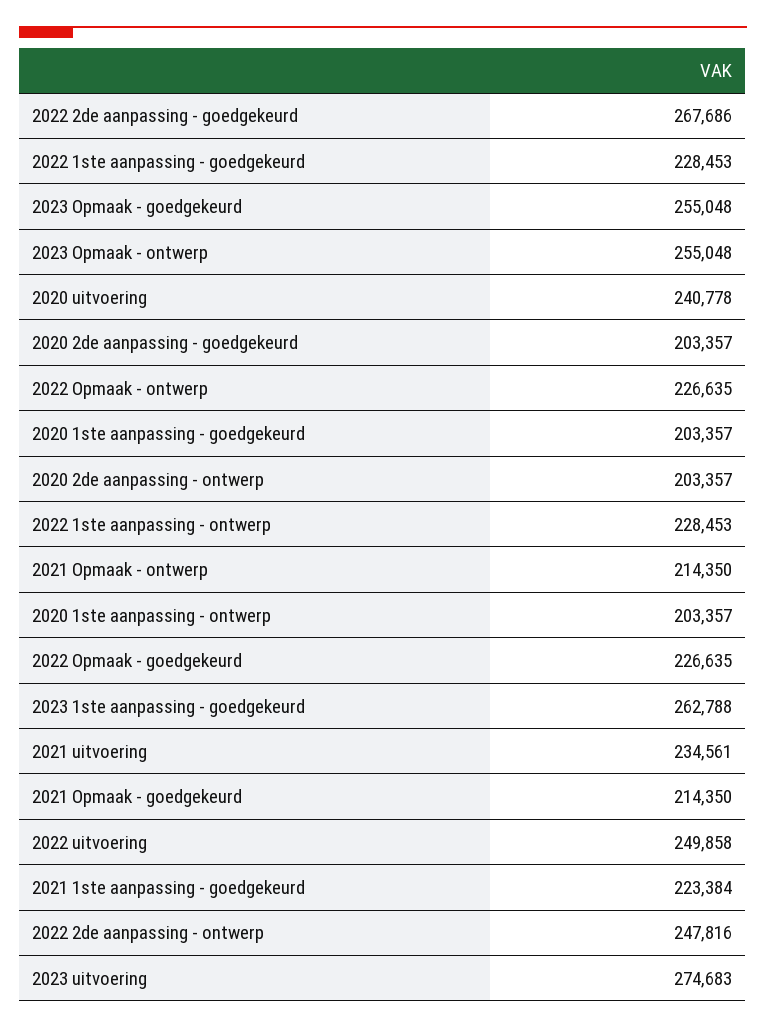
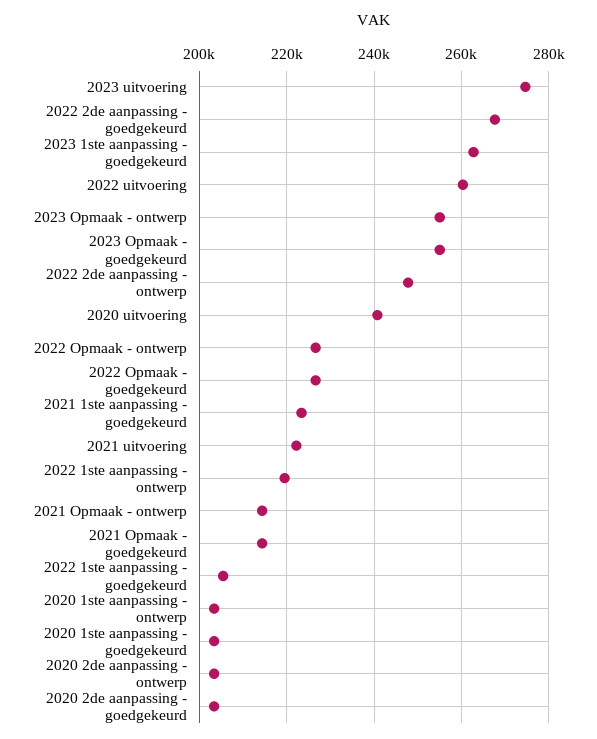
  {
    "2022 2de aanpassing - goedgekeurd": 267686,
-   "2022 1ste aanpassing - goedgekeurd": 228453,
+   "2022 1ste aanpassing - goedgekeurd": 206000,
    "2023 Opmaak - goedgekeurd": 255048,
    "2023 Opmaak - ontwerp": 255048,
    "2020 uitvoering": 240778,
    "2020 2de aanpassing - goedgekeurd": 203357,
    "2022 Opmaak - ontwerp": 226635,
    "2020 1ste aanpassing - goedgekeurd": 203357,
    "2020 2de aanpassing - ontwerp": 203357,
-   "2022 1ste aanpassing - ontwerp": 228453,
+   "2022 1ste aanpassing - ontwerp": 220000,
    "2021 Opmaak - ontwerp": 214350,
    "2020 1ste aanpassing - ontwerp": 203357,
    "2022 Opmaak - goedgekeurd": 226635,
    "2023 1ste aanpassing - goedgekeurd": 262788,
-   "2021 uitvoering": 234561,
+   "2021 uitvoering": 222000,
    "2021 Opmaak - goedgekeurd": 214350,
-   "2022 uitvoering": 249858,
+   "2022 uitvoering": 260000,
    "2021 1ste aanpassing - goedgekeurd": 223384,
    "2022 2de aanpassing - ontwerp": 247816,
    "2023 uitvoering": 274683
  }

